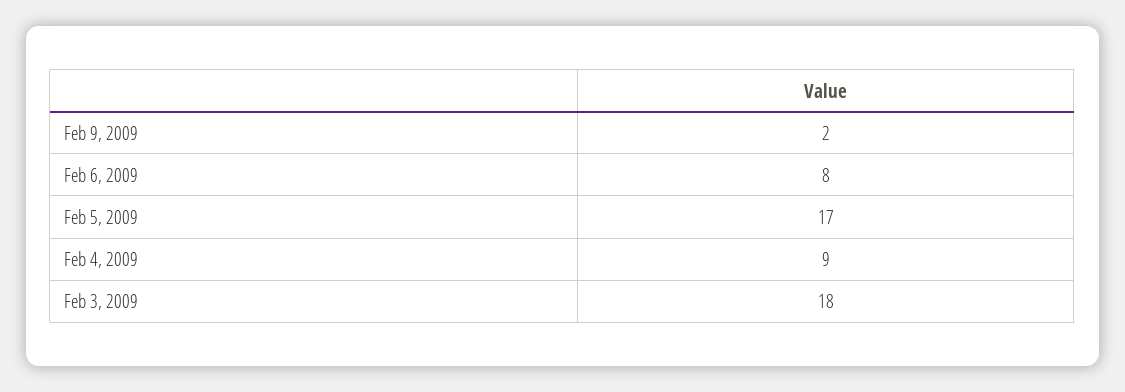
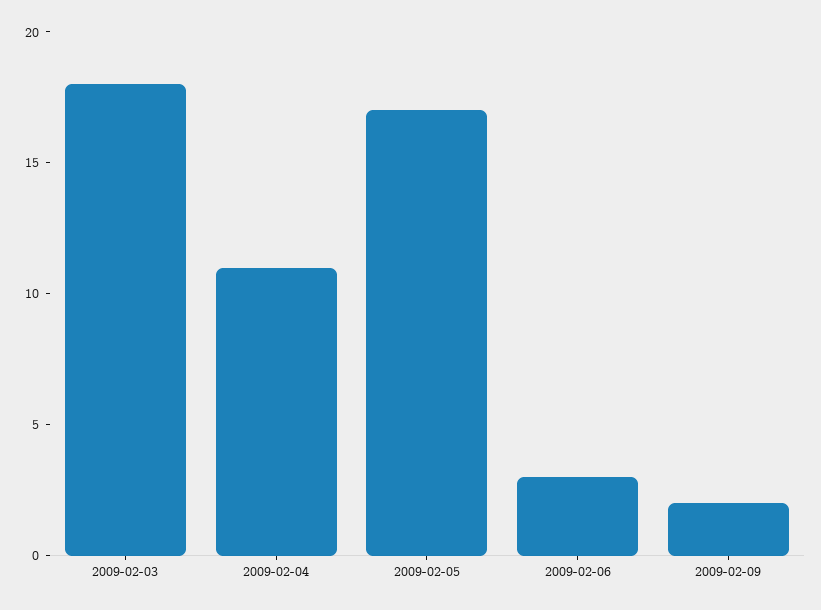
  {
    "Feb 9, 2009": 2,
-   "Feb 6, 2009": 8,
+   "Feb 6, 2009": 3,
    "Feb 5, 2009": 17,
-   "Feb 4, 2009": 9,
+   "Feb 4, 2009": 11,
    "Feb 3, 2009": 18
  }

